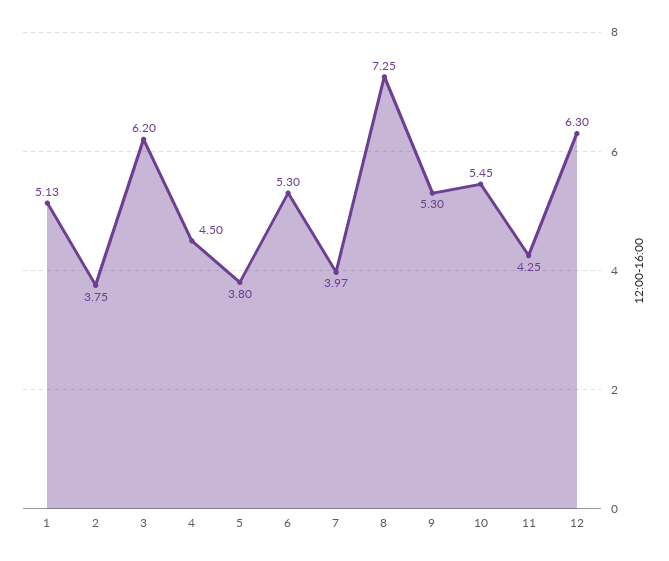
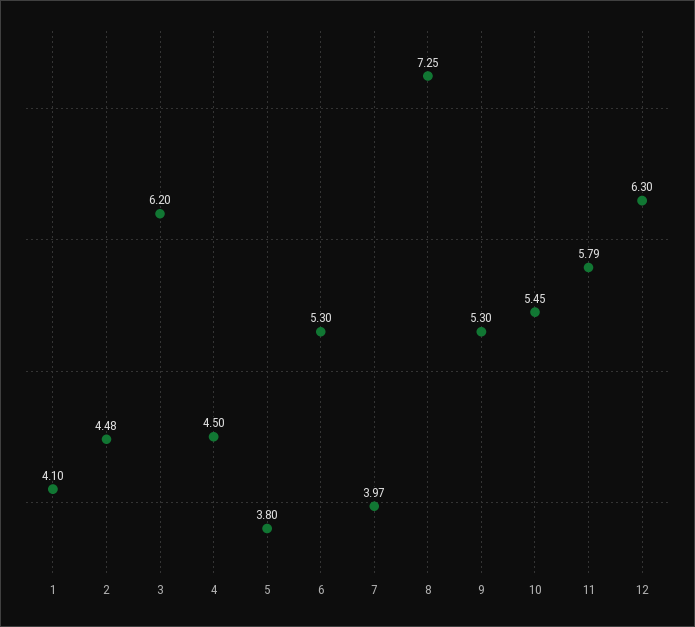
  {
-   "1": 5.13,
+   "1": 4.1,
-   "2": 3.75,
+   "2": 4.48,
    "3": 6.2,
    "4": 4.5,
    "5": 3.8,
    "6": 5.3,
    "7": 3.97,
    "8": 7.25,
    "9": 5.3,
    "10": 5.45,
-   "11": 4.25,
+   "11": 5.79,
    "12": 6.3
  }

